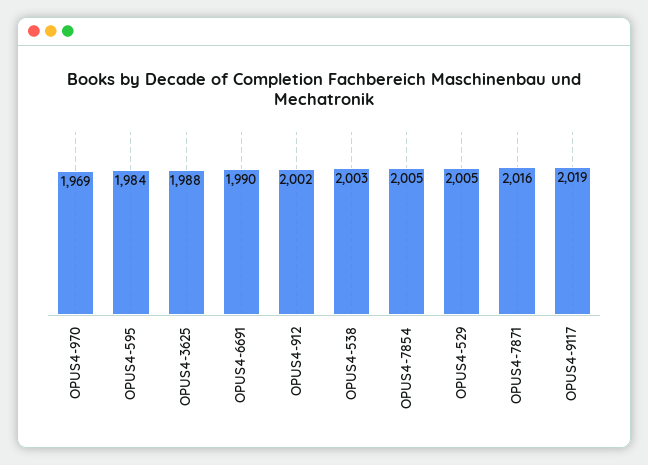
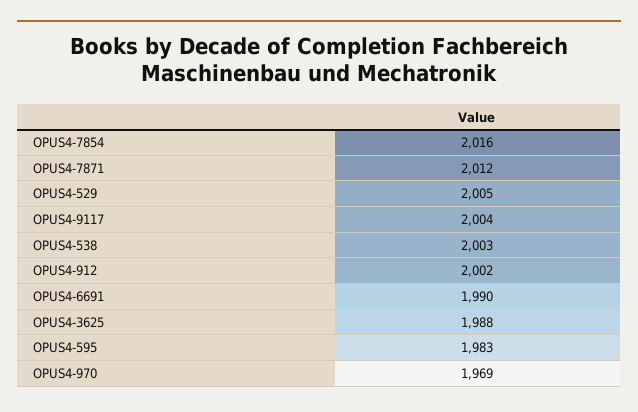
  {
    "OPUS4-970": 1969,
-   "OPUS4-595": 1984,
+   "OPUS4-595": 1983,
    "OPUS4-3625": 1988,
    "OPUS4-6691": 1990,
    "OPUS4-912": 2002,
    "OPUS4-538": 2003,
-   "OPUS4-7854": 2005,
+   "OPUS4-7854": 2016,
    "OPUS4-529": 2005,
-   "OPUS4-7871": 2016,
+   "OPUS4-7871": 2012,
-   "OPUS4-9117": 2019
+   "OPUS4-9117": 2004
  }

